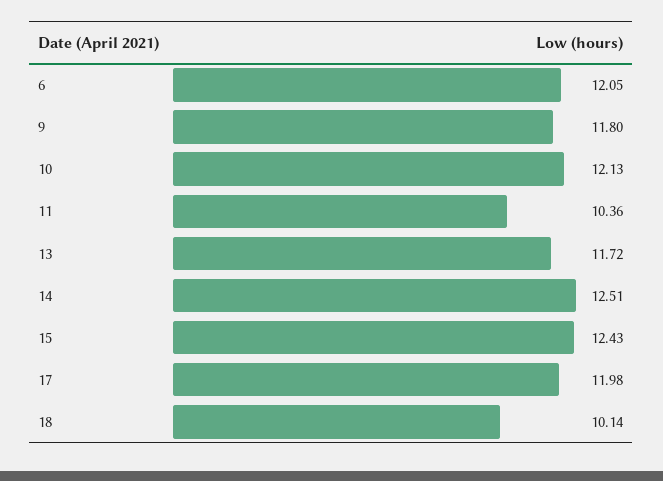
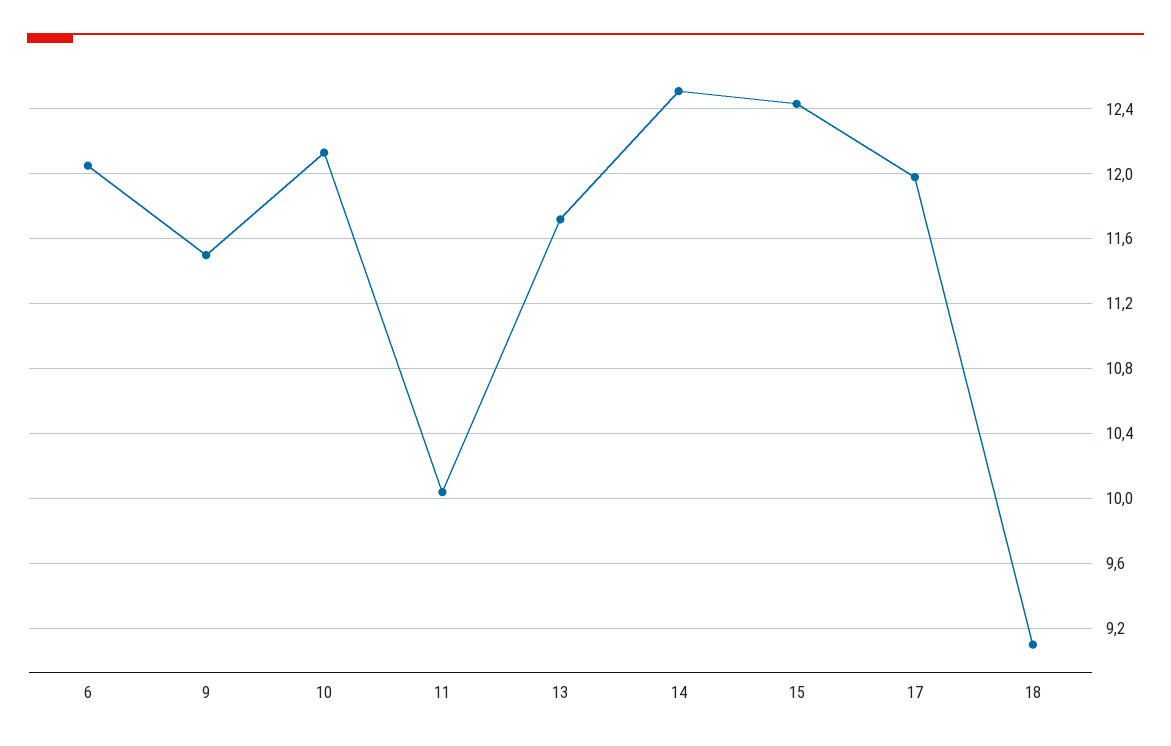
  {
    "6": 12.05,
-   "9": 11.8,
+   "9": 11.5,
    "10": 12.13,
-   "11": 10.36,
+   "11": 10.05,
    "13": 11.72,
    "14": 12.51,
    "15": 12.43,
    "17": 11.98,
-   "18": 10.14
+   "18": 9.1
  }

